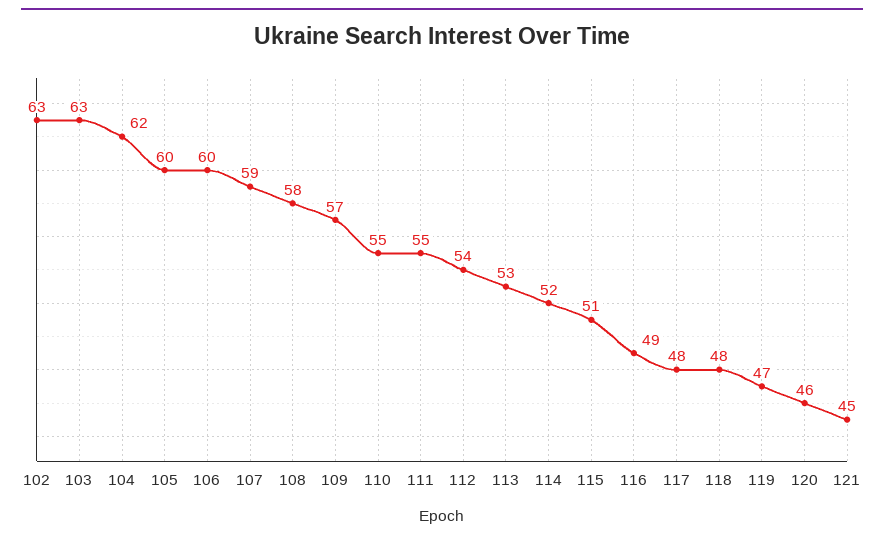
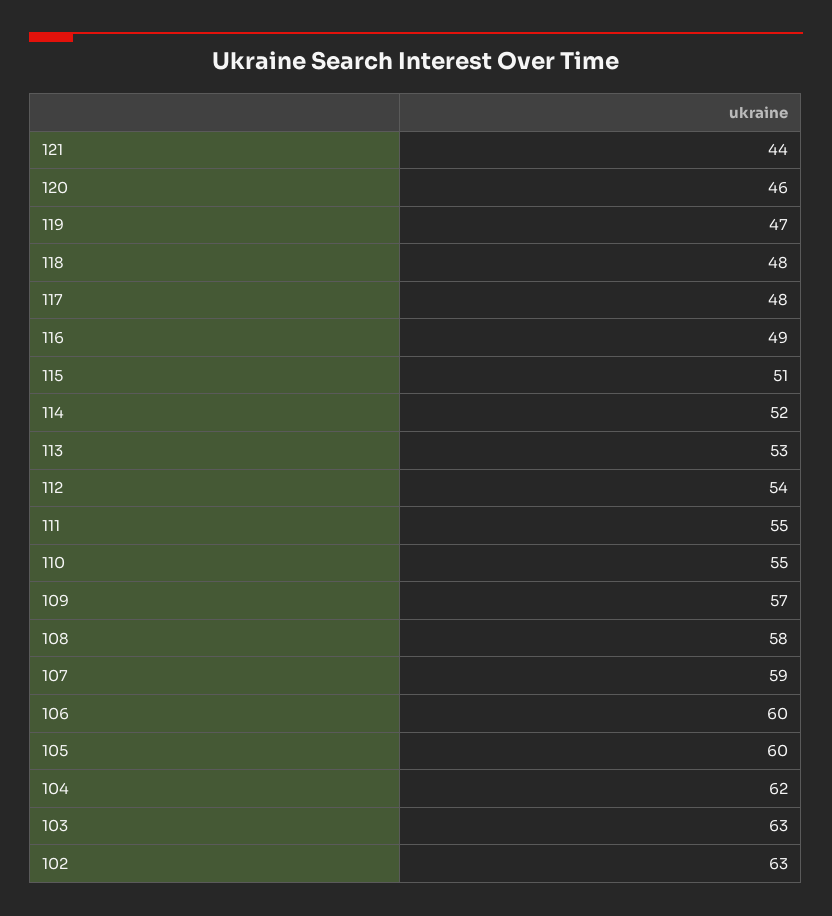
  {
    "102": 63,
    "103": 63,
    "104": 62,
    "105": 60,
    "106": 60,
    "107": 59,
    "108": 58,
    "109": 57,
    "110": 55,
    "111": 55,
    "112": 54,
    "113": 53,
    "114": 52,
    "115": 51,
    "116": 49,
    "117": 48,
    "118": 48,
    "119": 47,
    "120": 46,
-   "121": 45
+   "121": 44
  }

